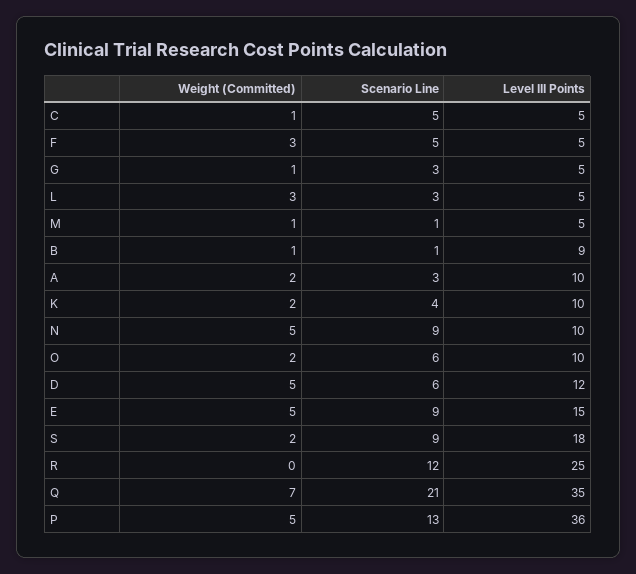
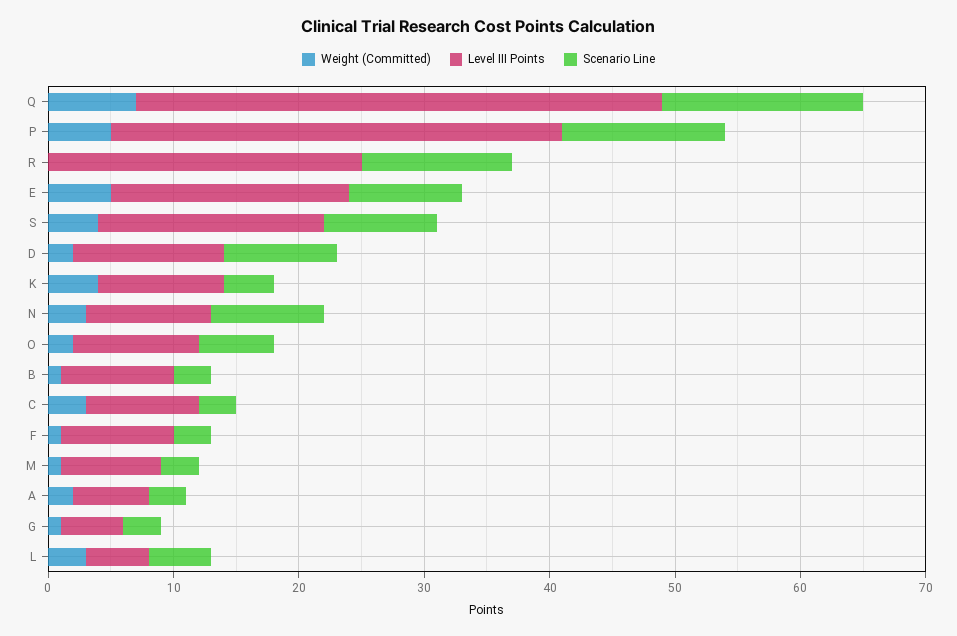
  {
    "Weight (Committed)": {
-     "C": 1,
+     "C": 3,
-     "F": 3,
+     "F": 1,
      "G": 1,
      "L": 3,
      "M": 1,
      "B": 1,
      "A": 2,
-     "K": 2,
+     "K": 4,
-     "N": 5,
+     "N": 3,
      "O": 2,
-     "D": 5,
+     "D": 2,
      "E": 5,
-     "S": 2,
+     "S": 4,
      "R": 0,
      "Q": 7,
      "P": 5
    },
    "Scenario Line": {
-     "C": 5,
+     "C": 3,
-     "F": 5,
+     "F": 3,
      "G": 3,
-     "L": 3,
+     "L": 5,
-     "M": 1,
+     "M": 3,
-     "B": 1,
+     "B": 3,
      "A": 3,
      "K": 4,
      "N": 9,
      "O": 6,
-     "D": 6,
+     "D": 9,
      "E": 9,
      "S": 9,
      "R": 12,
-     "Q": 21,
+     "Q": 16,
      "P": 13
    },
    "Level III Points": {
-     "C": 5,
+     "C": 9,
-     "F": 5,
+     "F": 9,
      "G": 5,
      "L": 5,
-     "M": 5,
+     "M": 8,
      "B": 9,
-     "A": 10,
+     "A": 6,
      "K": 10,
      "N": 10,
      "O": 10,
      "D": 12,
-     "E": 15,
+     "E": 19,
      "S": 18,
      "R": 25,
-     "Q": 35,
+     "Q": 42,
      "P": 36
    }
  }

